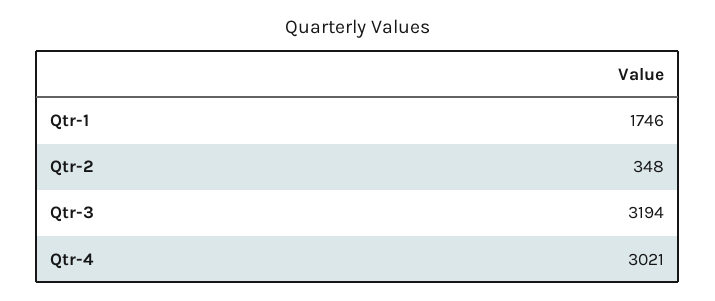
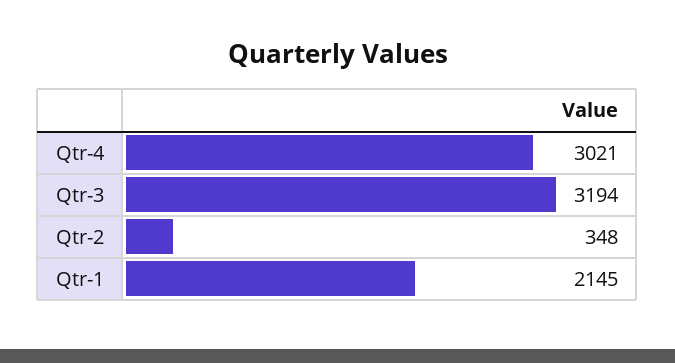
  {
-   "Qtr-1": 1746,
+   "Qtr-1": 2145,
    "Qtr-2": 348,
    "Qtr-3": 3194,
    "Qtr-4": 3021
  }

